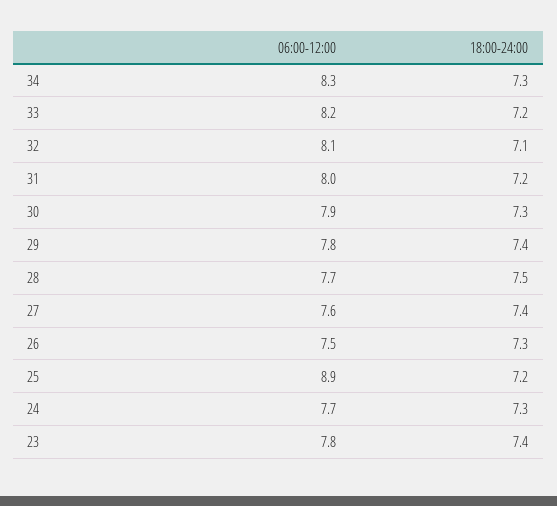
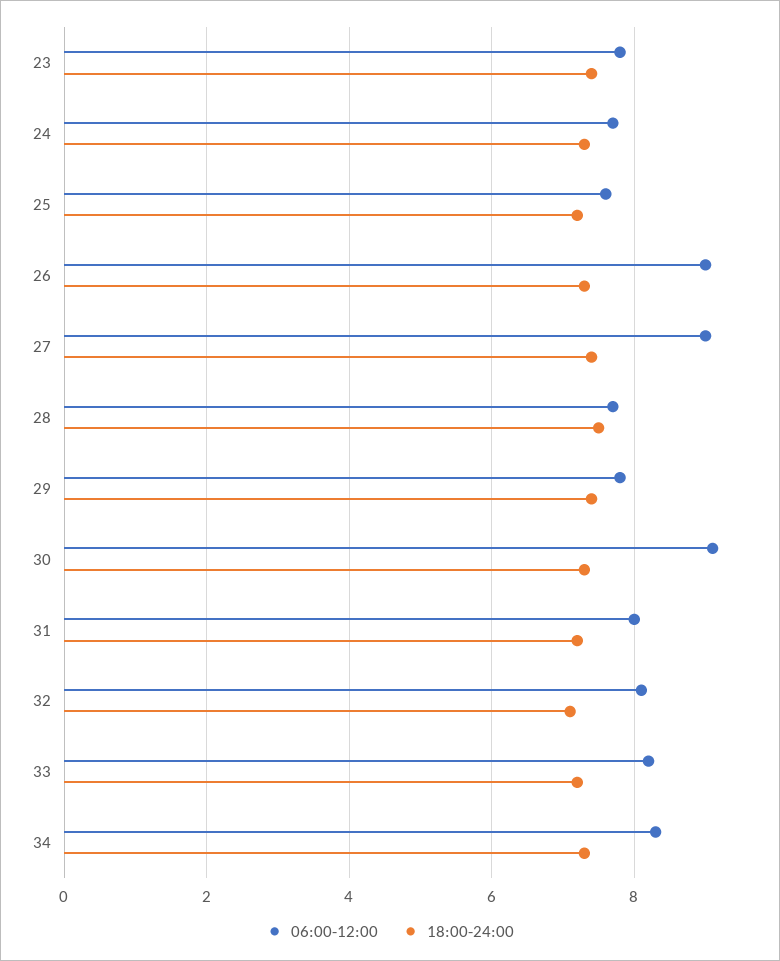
  {
    "06:00-12:00": {
      "34": 8.3,
      "33": 8.2,
      "32": 8.1,
      "31": 8,
-     "30": 7.9,
+     "30": 9,
      "29": 7.8,
      "28": 7.7,
-     "27": 7.6,
+     "27": 9,
-     "26": 7.5,
+     "26": 9,
-     "25": 8.9,
+     "25": 7.5,
      "24": 7.7,
      "23": 7.8
    },
    "18:00-24:00": {
      "34": 7.3,
      "33": 7.2,
      "32": 7.1,
      "31": 7.2,
      "30": 7.3,
      "29": 7.4,
      "28": 7.5,
      "27": 7.4,
      "26": 7.3,
      "25": 7.2,
      "24": 7.3,
      "23": 7.4
    }
  }

